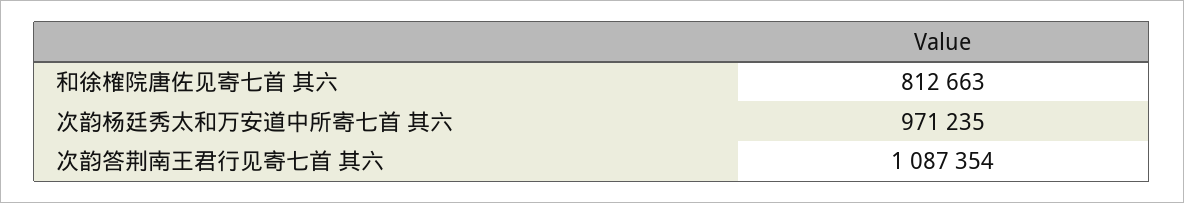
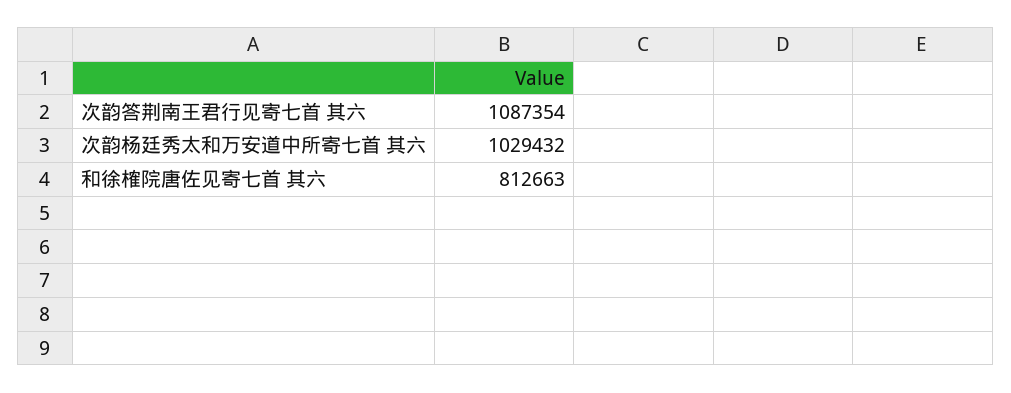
  {
    "和徐榷院唐佐见寄七首 其六": 812663,
-   "次韵杨廷秀太和万安道中所寄七首 其六": 971235,
+   "次韵杨廷秀太和万安道中所寄七首 其六": 1029432,
    "次韵答荆南王君行见寄七首 其六": 1087354
  }

